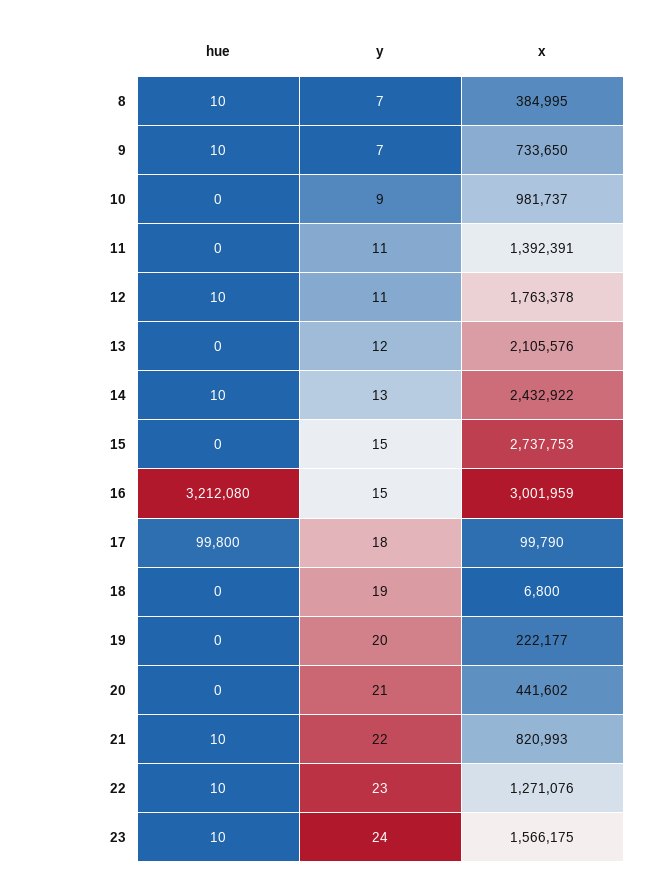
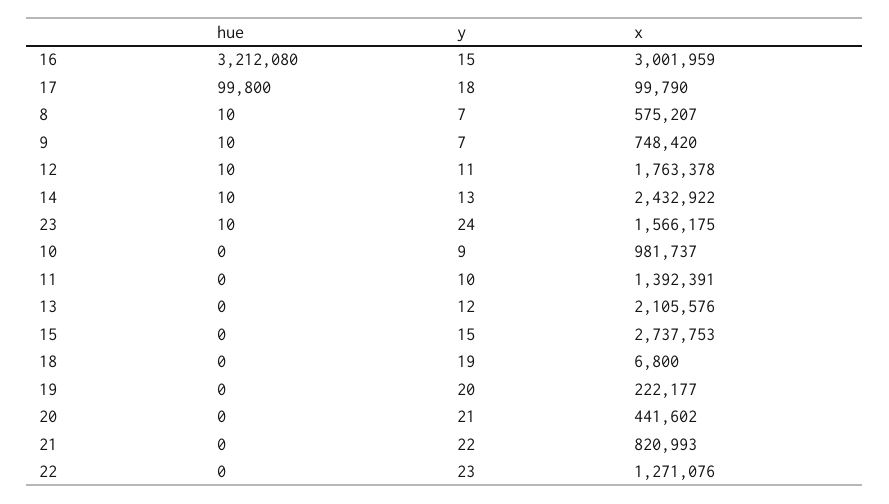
  {
    "hue": {
      "8": 10,
      "9": 10,
      "10": 0,
      "11": 0,
      "12": 10,
      "13": 0,
      "14": 10,
      "15": 0,
      "16": 3212080,
      "17": 99800,
      "18": 0,
      "19": 0,
      "20": 0,
-     "21": 10,
+     "21": 0,
-     "22": 10,
+     "22": 0,
      "23": 10
    },
    "y": {
      "8": 7,
      "9": 7,
      "10": 9,
-     "11": 11,
+     "11": 10,
      "12": 11,
      "13": 12,
      "14": 13,
      "15": 15,
      "16": 15,
      "17": 18,
      "18": 19,
      "19": 20,
      "20": 21,
      "21": 22,
      "22": 23,
      "23": 24
    },
    "x": {
-     "8": 384995,
+     "8": 575207,
-     "9": 733650,
+     "9": 748420,
      "10": 981737,
      "11": 1392391,
      "12": 1763378,
      "13": 2105576,
      "14": 2432922,
      "15": 2737753,
      "16": 3001959,
      "17": 99790,
      "18": 6800,
      "19": 222177,
      "20": 441602,
      "21": 820993,
      "22": 1271076,
      "23": 1566175
    }
  }

